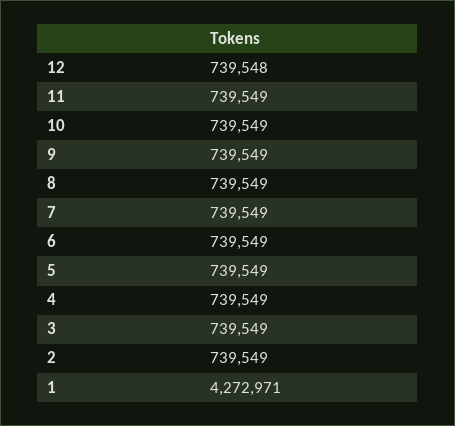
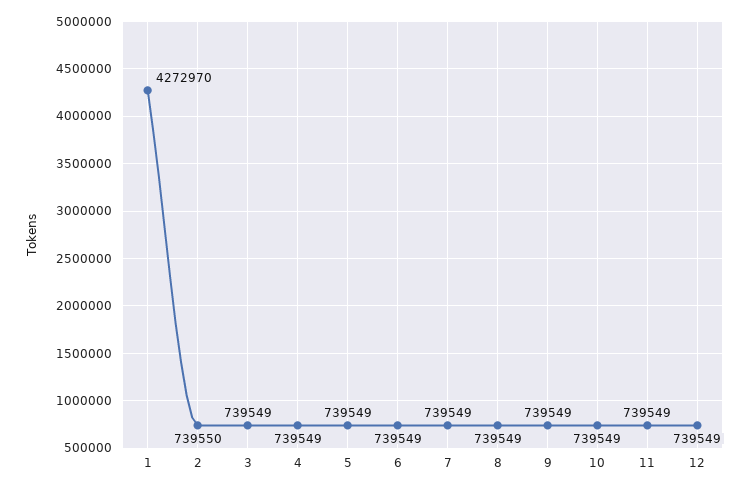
  {
-   "12": 739548,
+   "12": 739549,
    "11": 739549,
    "10": 739549,
    "9": 739549,
    "8": 739549,
    "7": 739549,
    "6": 739549,
    "5": 739549,
    "4": 739549,
    "3": 739549,
-   "2": 739549,
+   "2": 739550,
-   "1": 4272971
+   "1": 4272970
  }

